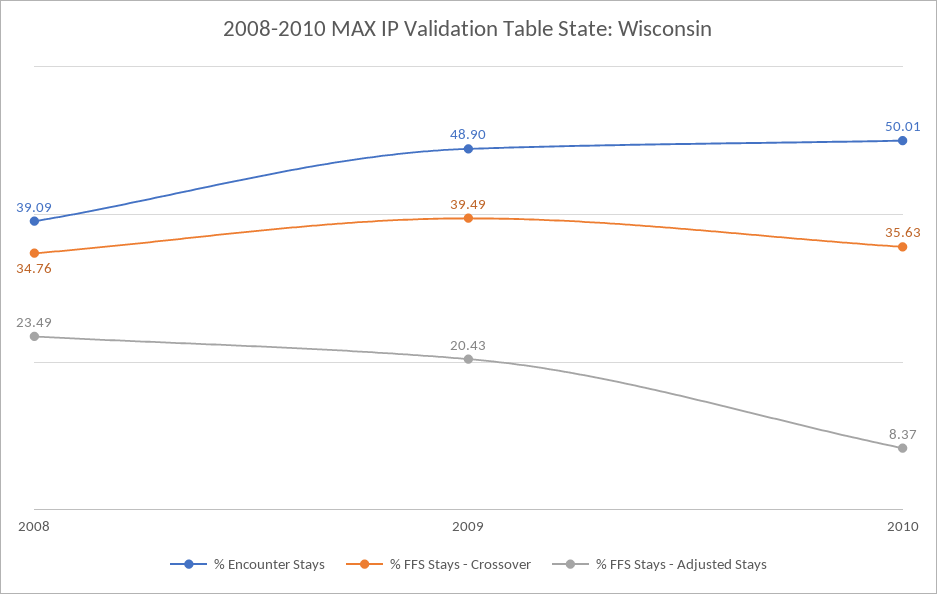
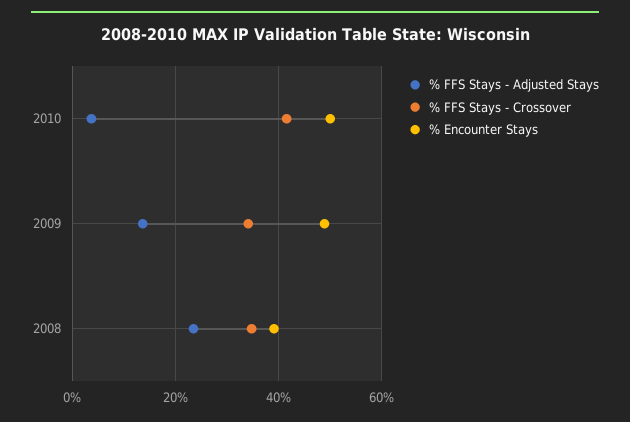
  {
    "% Encounter Stays": {
      "2008": 39.09,
      "2009": 48.9,
      "2010": 50.01
    },
    "% FFS Stays - Crossover": {
      "2008": 34.76,
-     "2009": 39.49,
+     "2009": 34,
-     "2010": 35.63
+     "2010": 42
    },
    "% FFS Stays - Adjusted Stays": {
      "2008": 23.49,
-     "2009": 20.43,
+     "2009": 14,
-     "2010": 8.37
+     "2010": 4
    }
  }

